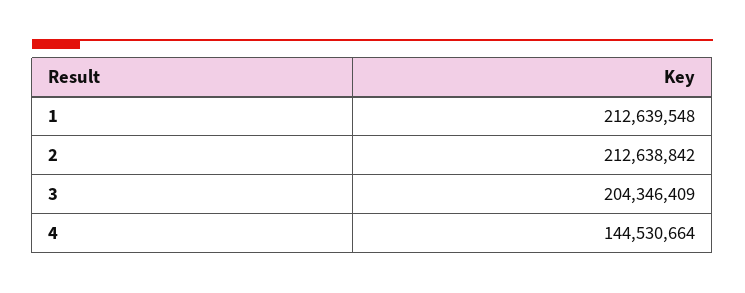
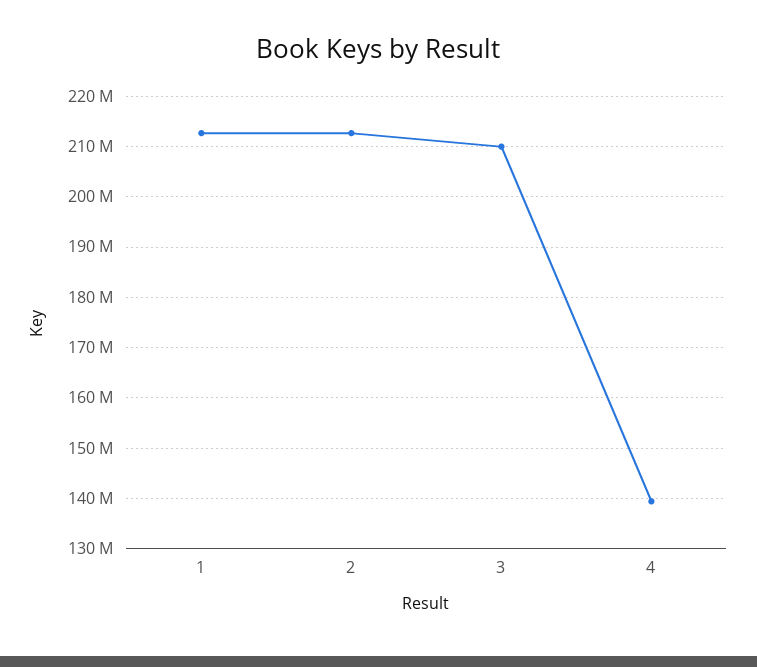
  {
    "1": 212639548,
    "2": 212638842,
-   "3": 204346409,
+   "3": 210000000,
-   "4": 144530664
+   "4": 140000000
  }

